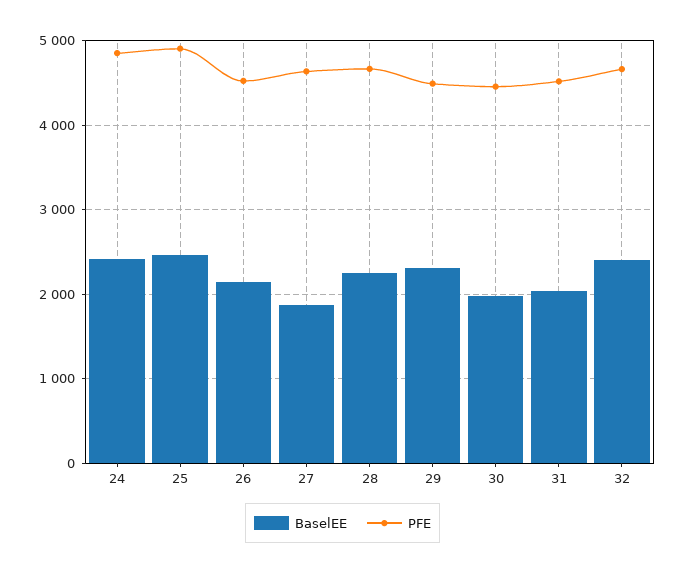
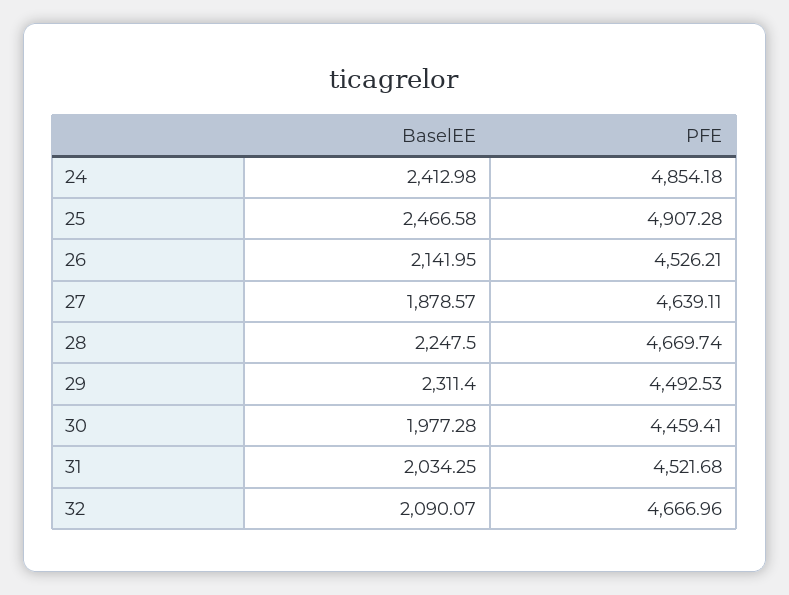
  {
    "BaselEE": {
      "24": 2412.98,
      "25": 2466.58,
      "26": 2141.95,
      "27": 1878.57,
      "28": 2247.5,
      "29": 2311.4,
      "30": 1977.28,
      "31": 2034.25,
-     "32": 2400
+     "32": 2090.07
    },
    "PFE": {
      "24": 4854.18,
      "25": 4907.28,
      "26": 4526.21,
      "27": 4639.11,
      "28": 4669.74,
      "29": 4492.53,
      "30": 4459.41,
      "31": 4521.68,
      "32": 4666.96
    }
  }

